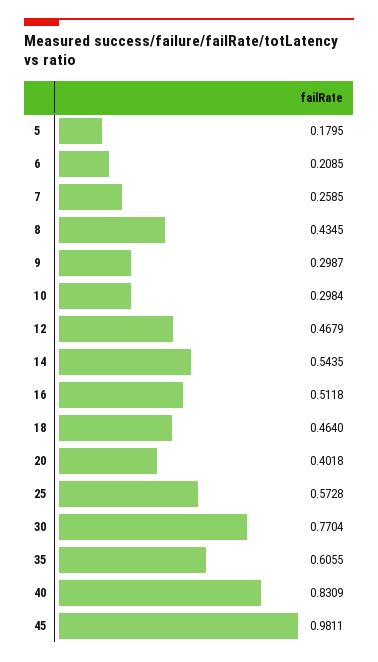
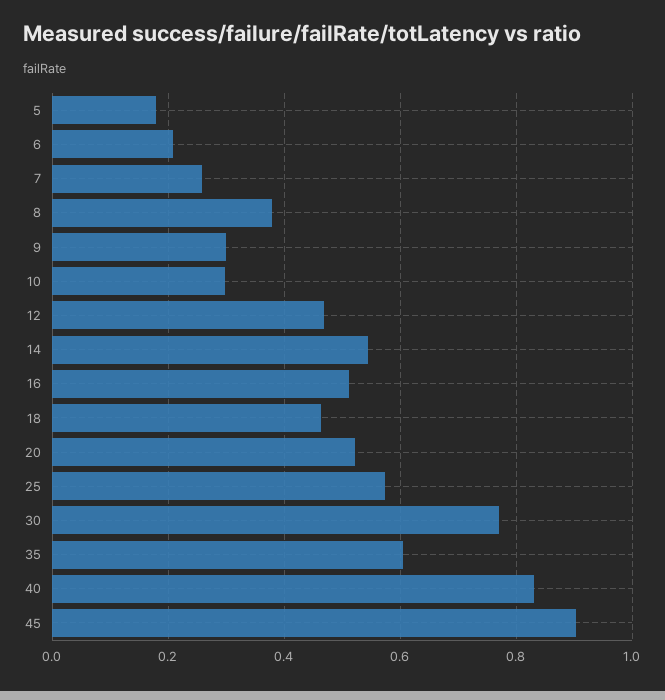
  {
    "5": 0.1795,
    "6": 0.2085,
    "7": 0.2585,
-   "8": 0.4345,
+   "8": 0.38,
    "9": 0.2987,
    "10": 0.2984,
    "12": 0.4679,
    "14": 0.5435,
    "16": 0.5118,
    "18": 0.464,
-   "20": 0.4018,
+   "20": 0.52,
    "25": 0.5728,
    "30": 0.7704,
    "35": 0.6055,
    "40": 0.8309,
-   "45": 0.9811
+   "45": 0.9
  }

